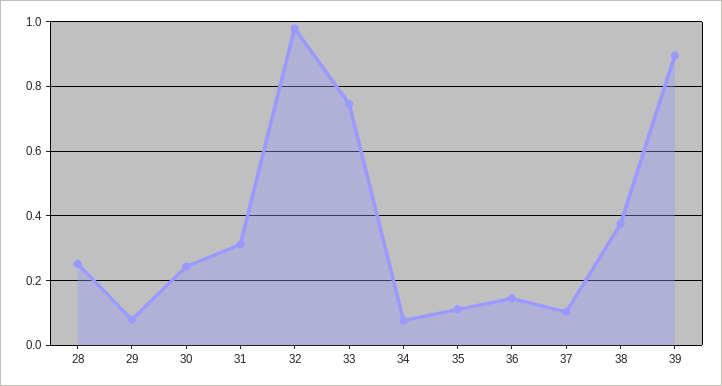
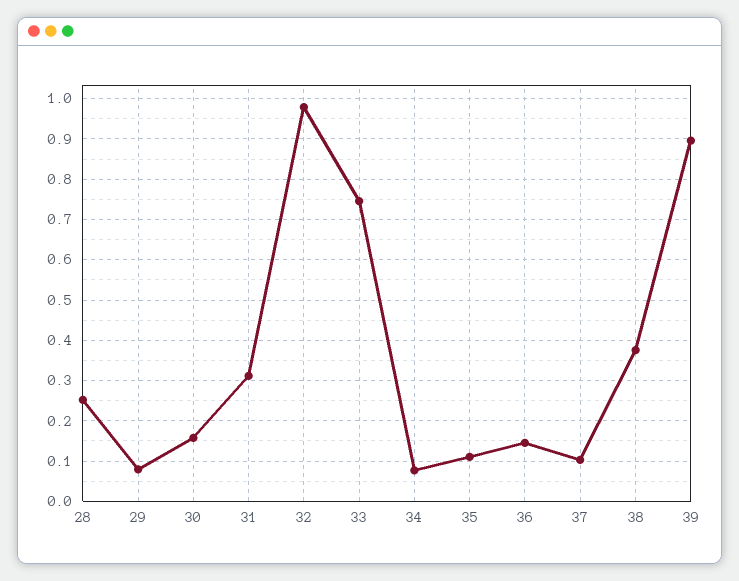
  {
    "28": 0.26,
    "29": 0.08,
-   "30": 0.24,
+   "30": 0.16,
    "31": 0.32,
    "32": 0.98,
    "33": 0.74,
    "34": 0.08,
    "35": 0.12,
    "36": 0.14,
    "37": 0.1,
    "38": 0.38,
    "39": 0.9
  }

